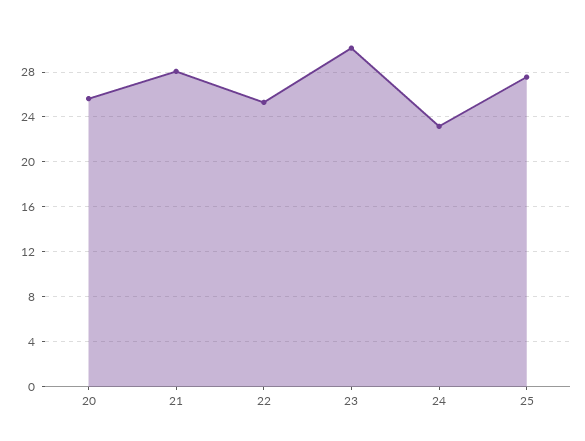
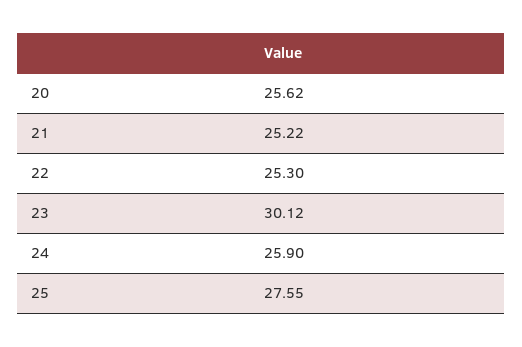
  {
    "20": 25.62,
-   "21": 28,
+   "21": 25.22,
    "22": 25.3,
    "23": 30.12,
-   "24": 23,
+   "24": 25.9,
    "25": 27.55
  }

